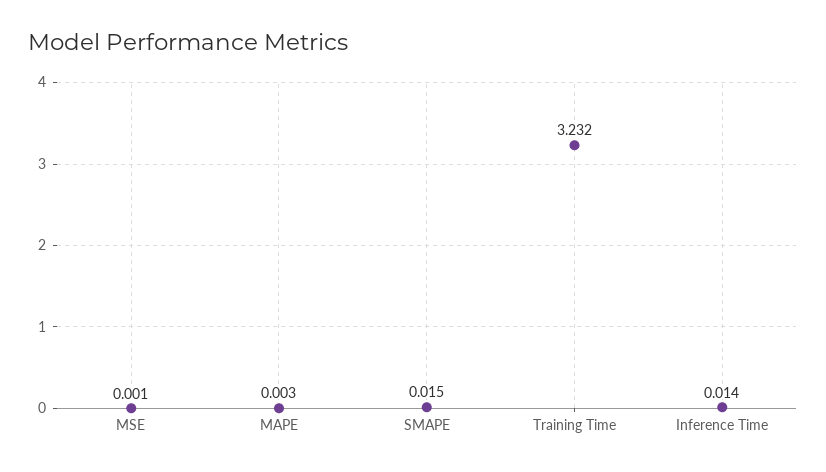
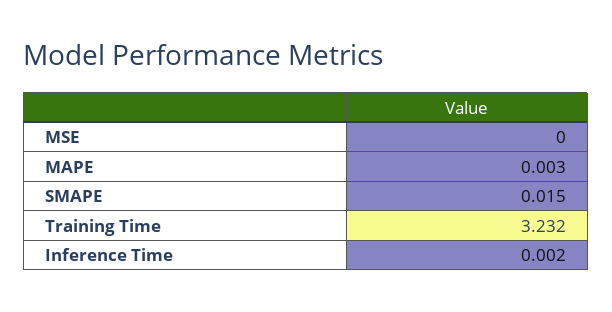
  {
-   "MSE": 0.001,
+   "MSE": 0,
    "MAPE": 0.003,
    "SMAPE": 0.015,
    "Training Time": 3.232,
-   "Inference Time": 0.014
+   "Inference Time": 0.002
  }

